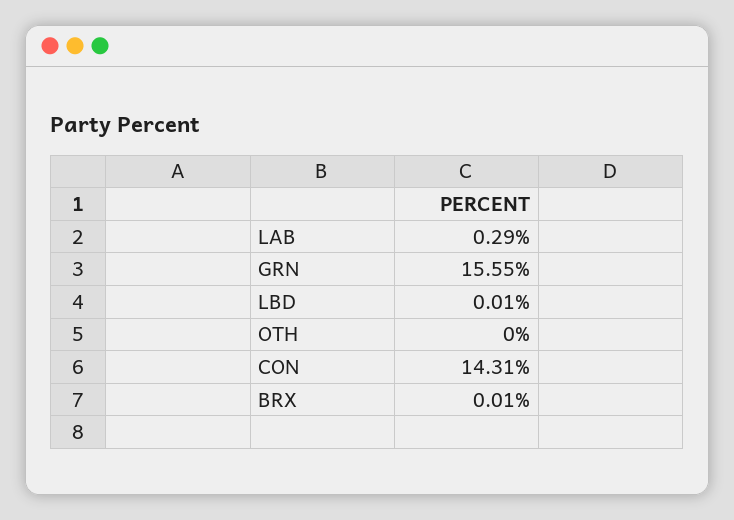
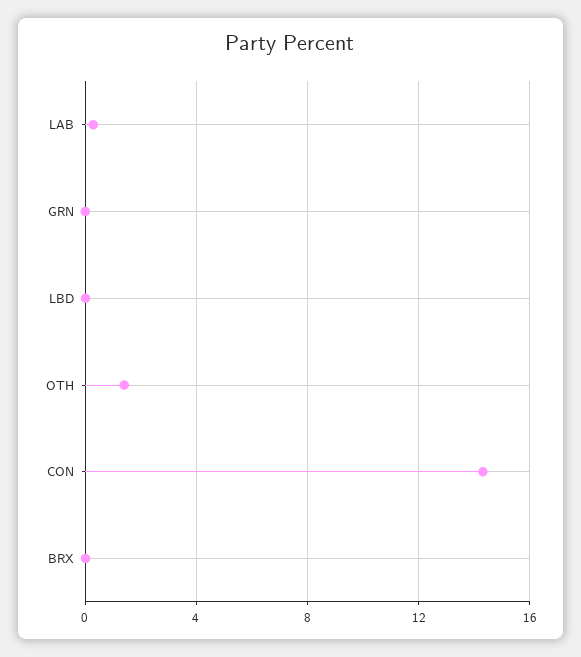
  {
    "LAB": 0.29,
-   "GRN": 15.55,
+   "GRN": 0,
    "LBD": 0.01,
-   "OTH": 0,
+   "OTH": 1.5,
    "CON": 14.31,
    "BRX": 0.01
  }

